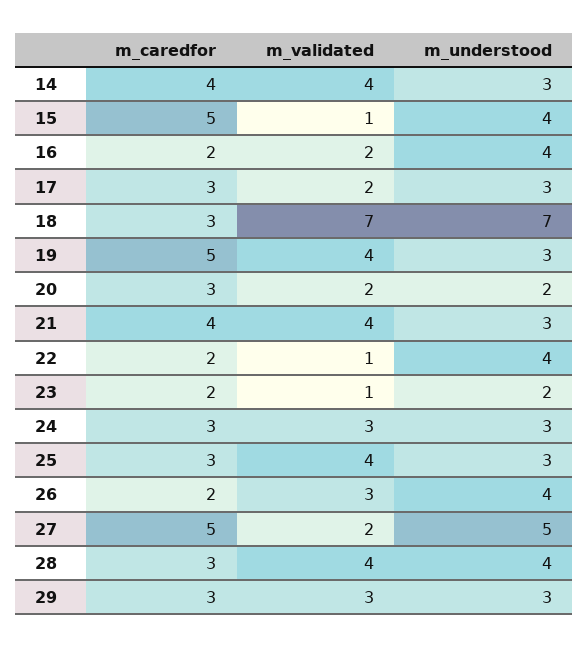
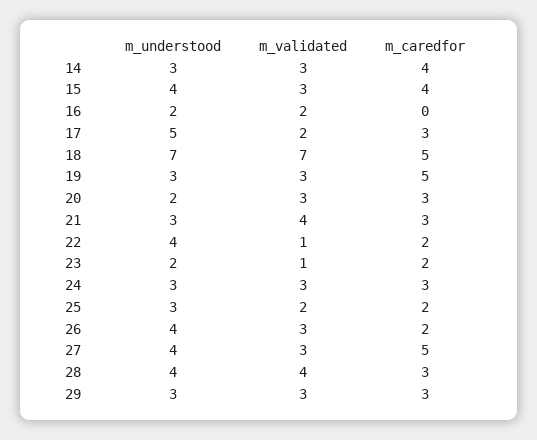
  {
    "m_caredfor": {
      "14": 4,
-     "15": 5,
+     "15": 4,
-     "16": 2,
+     "16": 0,
      "17": 3,
-     "18": 3,
+     "18": 5,
      "19": 5,
      "20": 3,
-     "21": 4,
+     "21": 3,
      "22": 2,
      "23": 2,
      "24": 3,
-     "25": 3,
+     "25": 2,
      "26": 2,
      "27": 5,
      "28": 3,
      "29": 3
    },
    "m_validated": {
-     "14": 4,
+     "14": 3,
-     "15": 1,
+     "15": 3,
      "16": 2,
      "17": 2,
      "18": 7,
-     "19": 4,
+     "19": 3,
-     "20": 2,
+     "20": 3,
      "21": 4,
      "22": 1,
      "23": 1,
      "24": 3,
-     "25": 4,
+     "25": 2,
      "26": 3,
-     "27": 2,
+     "27": 3,
      "28": 4,
      "29": 3
    },
    "m_understood": {
      "14": 3,
      "15": 4,
-     "16": 4,
+     "16": 2,
-     "17": 3,
+     "17": 5,
      "18": 7,
      "19": 3,
      "20": 2,
      "21": 3,
      "22": 4,
      "23": 2,
      "24": 3,
      "25": 3,
      "26": 4,
-     "27": 5,
+     "27": 4,
      "28": 4,
      "29": 3
    }
  }

